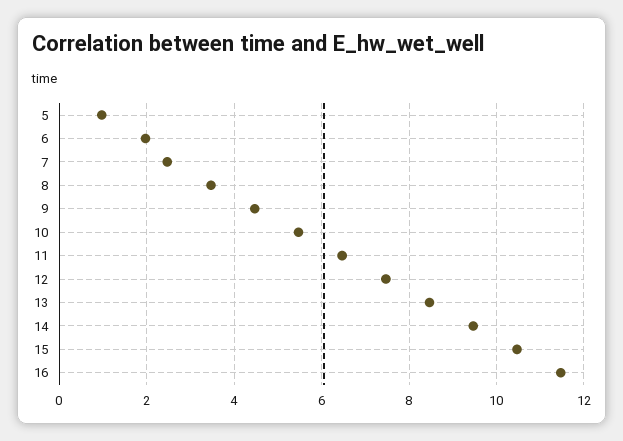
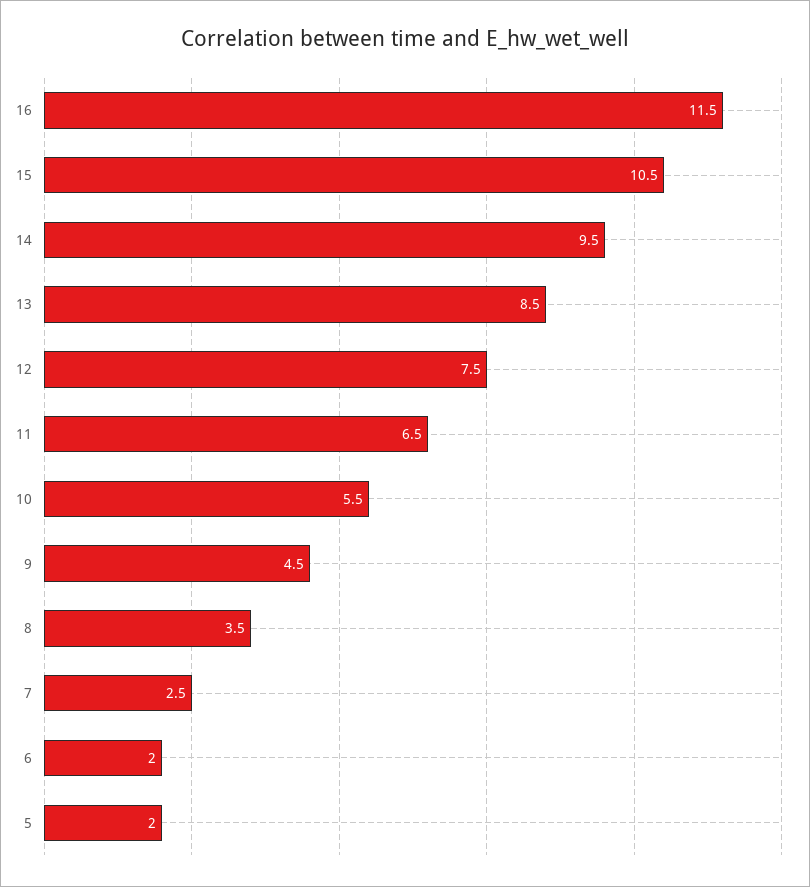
  {
-   "5": 1,
+   "5": 2,
    "6": 2,
    "7": 2.5,
    "8": 3.5,
    "9": 4.5,
    "10": 5.5,
    "11": 6.5,
    "12": 7.5,
    "13": 8.5,
    "14": 9.5,
    "15": 10.5,
    "16": 11.5
  }

